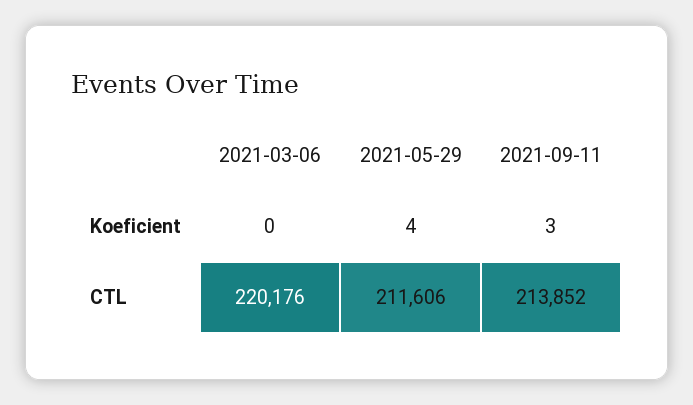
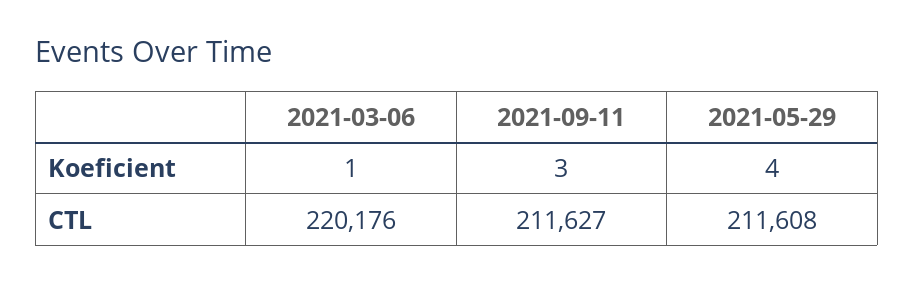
  {
    "2021-03-06": {
-     "Koeficient": 0,
+     "Koeficient": 1,
      "CTL": 220176
    },
    "2021-05-29": {
      "Koeficient": 4,
-     "CTL": 211606
+     "CTL": 211608
    },
    "2021-09-11": {
      "Koeficient": 3,
-     "CTL": 213852
+     "CTL": 211627
    }
  }

